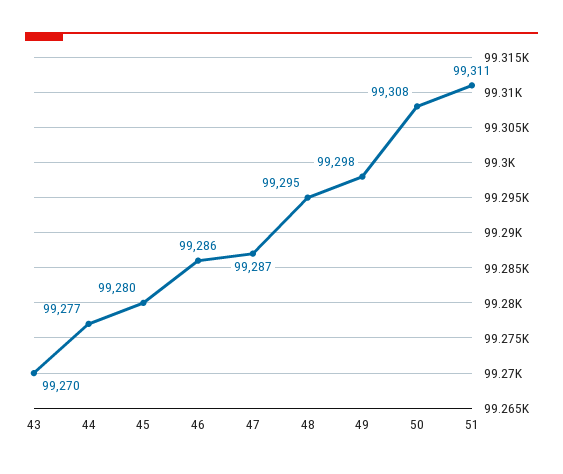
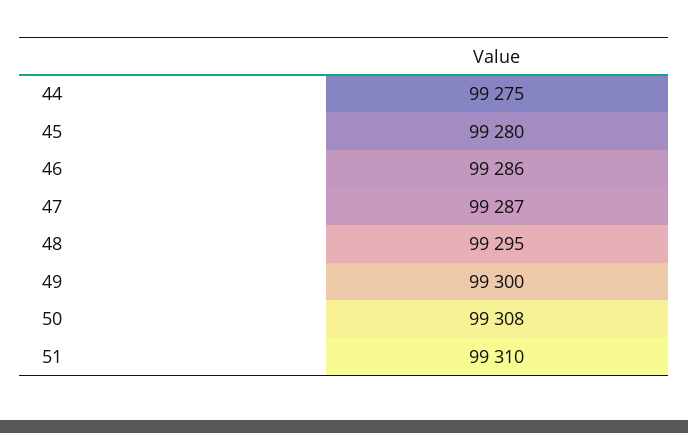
  {
-   "43": 99270,
-   "44": 99277,
+   "44": 99275,
    "45": 99280,
    "46": 99286,
    "47": 99287,
    "48": 99295,
-   "49": 99298,
+   "49": 99300,
    "50": 99308,
-   "51": 99311
+   "51": 99310
  }

